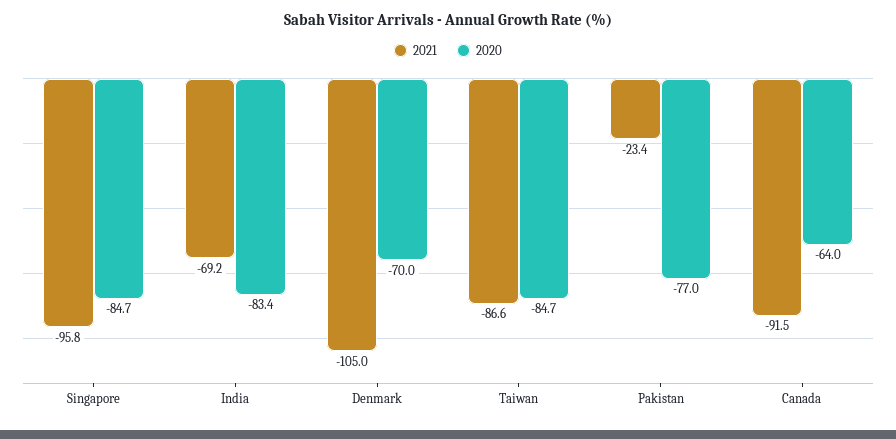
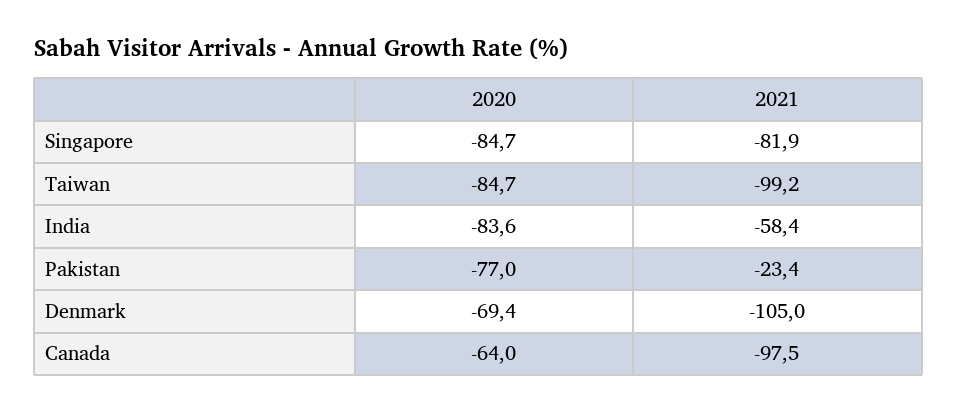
  {
    "2021": {
-     "Singapore": -95.8,
+     "Singapore": -81.9,
-     "India": -69.2,
+     "India": -58.4,
      "Denmark": -105,
-     "Taiwan": -86.6,
+     "Taiwan": -99.2,
      "Pakistan": -23.4,
-     "Canada": -91.5
+     "Canada": -97.5
    },
    "2020": {
      "Singapore": -84.7,
-     "India": -83.4,
+     "India": -83.6,
-     "Denmark": -70,
+     "Denmark": -69.4,
      "Taiwan": -84.7,
      "Pakistan": -77,
      "Canada": -64
    }
  }

